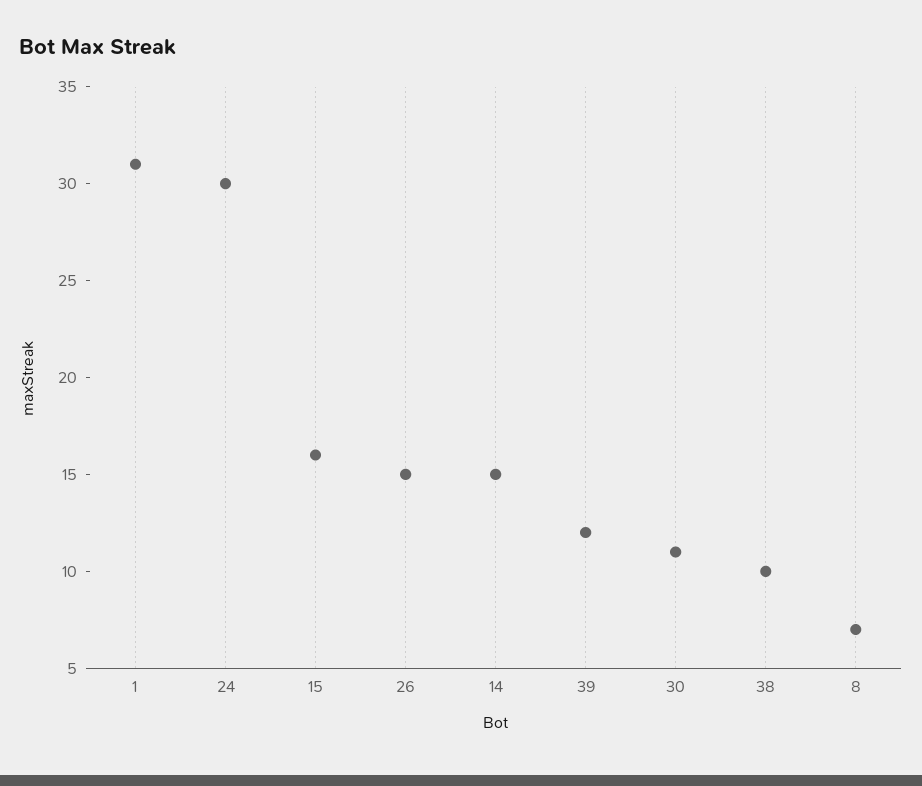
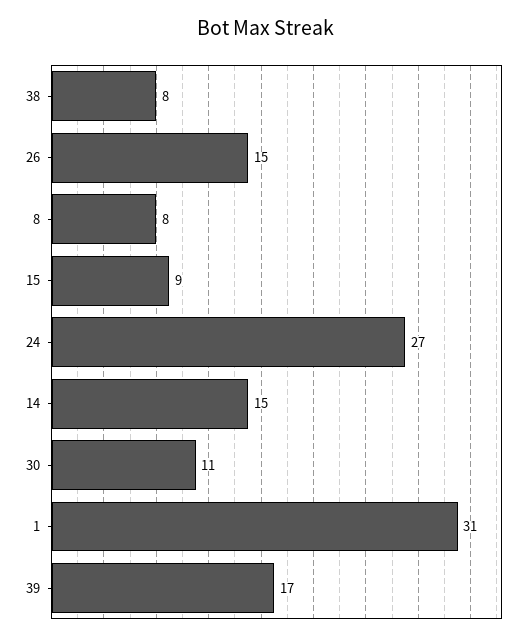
  {
    "1": 31,
-   "24": 30,
+   "24": 27,
-   "15": 16,
+   "15": 9,
    "26": 15,
    "14": 15,
-   "39": 12,
+   "39": 17,
    "30": 11,
-   "38": 10,
+   "38": 8,
-   "8": 7
+   "8": 8
  }

